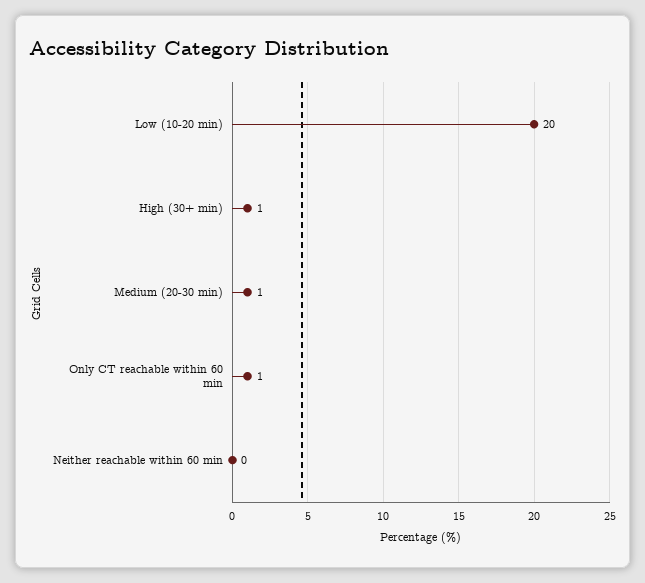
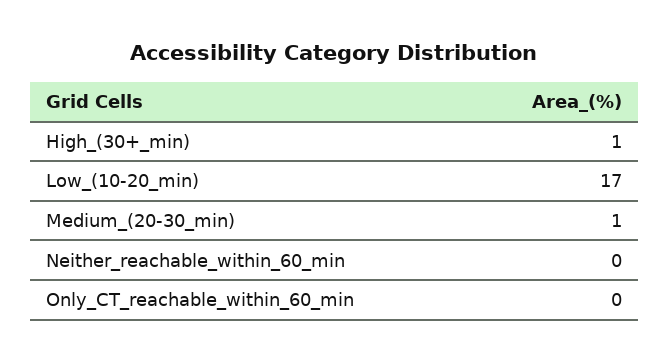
  {
-   "Low (10-20 min)": 20,
+   "Low (10-20 min)": 17,
    "High (30+ min)": 1,
    "Medium (20-30 min)": 1,
-   "Only CT reachable within 60 min": 1,
+   "Only CT reachable within 60 min": 0,
    "Neither reachable within 60 min": 0
  }

